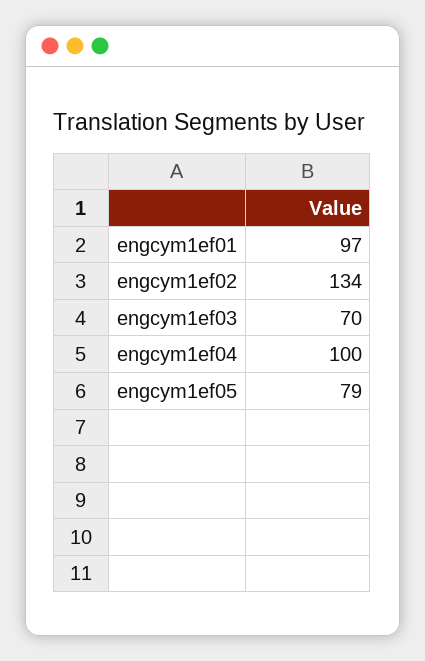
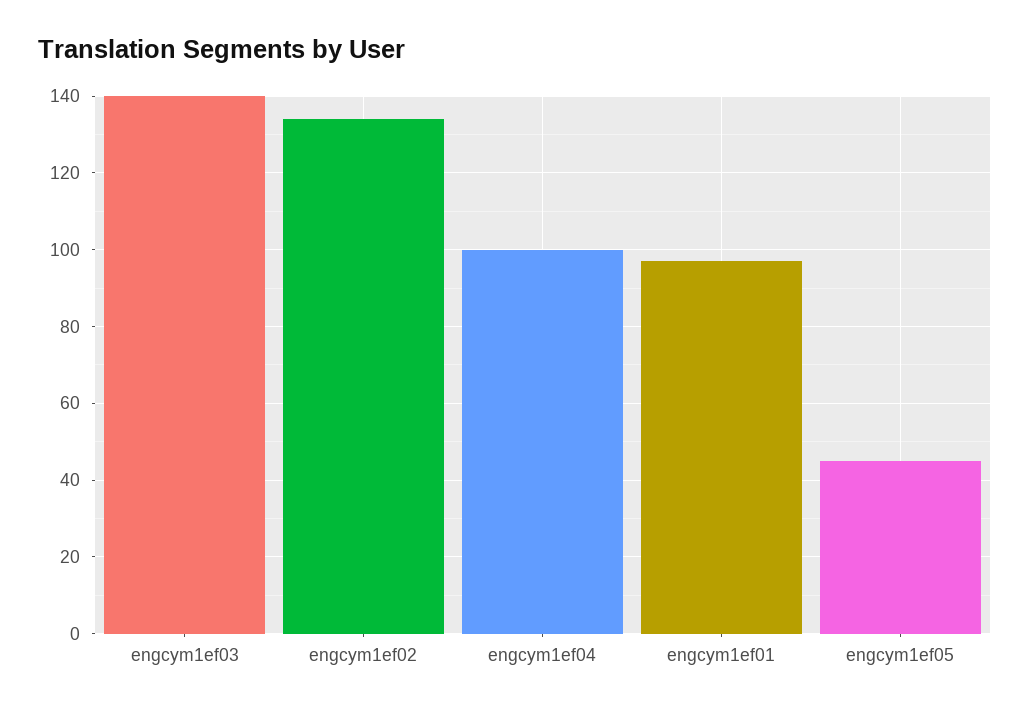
  {
    "engcym1ef01": 97,
    "engcym1ef02": 134,
-   "engcym1ef03": 70,
+   "engcym1ef03": 140,
    "engcym1ef04": 100,
-   "engcym1ef05": 79
+   "engcym1ef05": 45
  }

